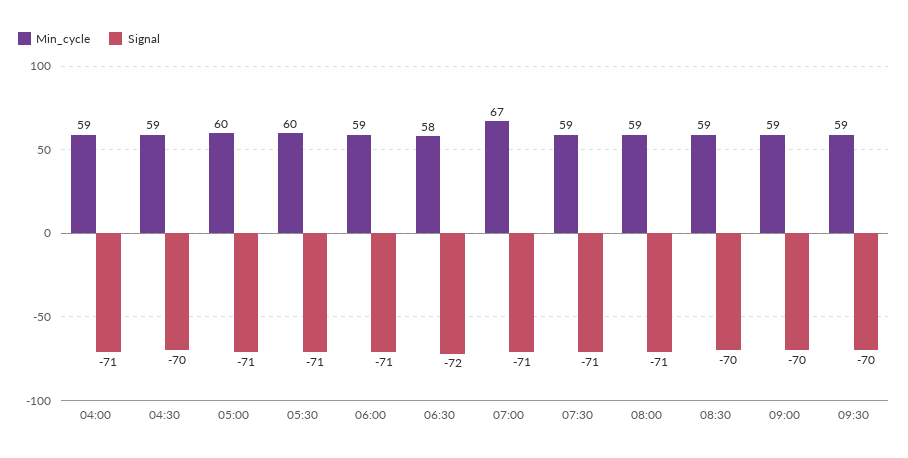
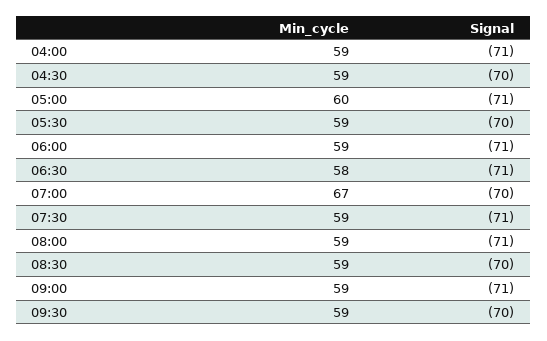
  {
    "Min_cycle": {
      "04:00": 59,
      "04:30": 59,
      "05:00": 60,
-     "05:30": 60,
+     "05:30": 59,
      "06:00": 59,
      "06:30": 58,
      "07:00": 67,
      "07:30": 59,
      "08:00": 59,
      "08:30": 59,
      "09:00": 59,
      "09:30": 59
    },
    "Signal": {
      "04:00": -71,
      "04:30": -70,
      "05:00": -71,
-     "05:30": -71,
+     "05:30": -70,
      "06:00": -71,
-     "06:30": -72,
+     "06:30": -71,
-     "07:00": -71,
+     "07:00": -70,
      "07:30": -71,
      "08:00": -71,
      "08:30": -70,
-     "09:00": -70,
+     "09:00": -71,
      "09:30": -70
    }
  }

